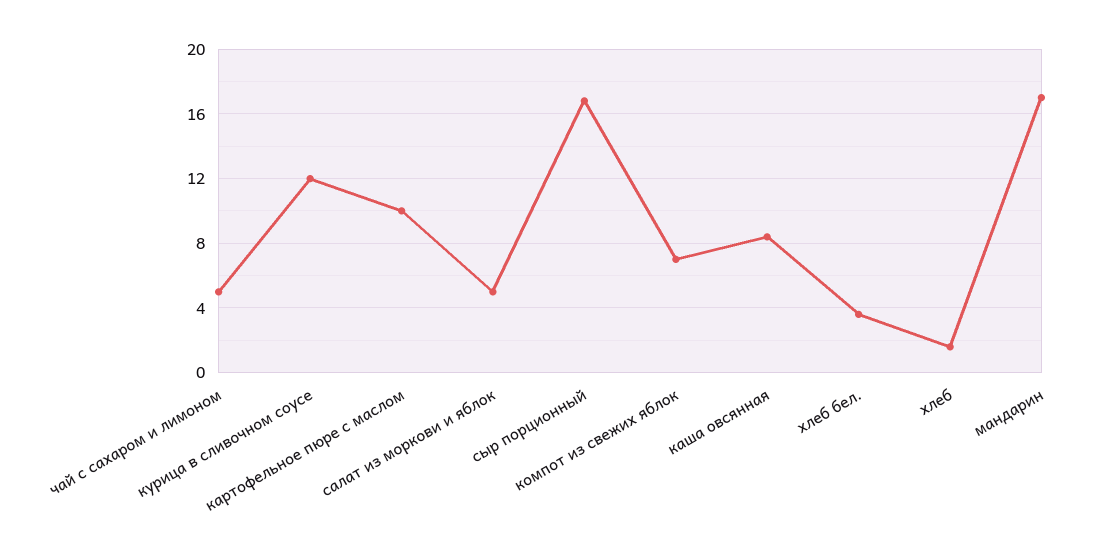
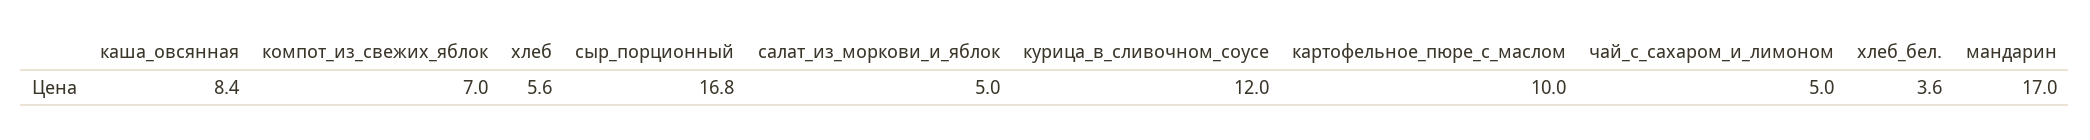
  {
    "чай с сахаром и лимоном": 5,
    "курица в сливочном соусе": 12,
    "картофельное пюре с маслом": 10,
    "салат из моркови и яблок": 5,
    "сыр порционный": 16.8,
    "компот из свежих яблок": 7,
    "каша овсянная": 8.4,
    "хлеб бел.": 3.6,
-   "хлеб": 1.5,
+   "хлеб": 5.6,
    "мандарин": 17
  }

